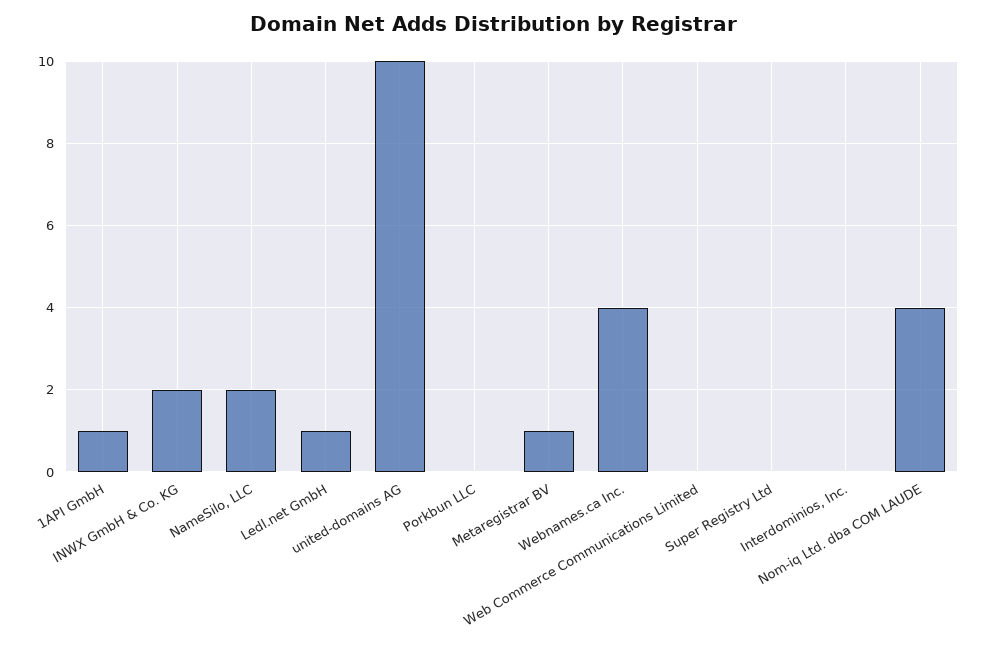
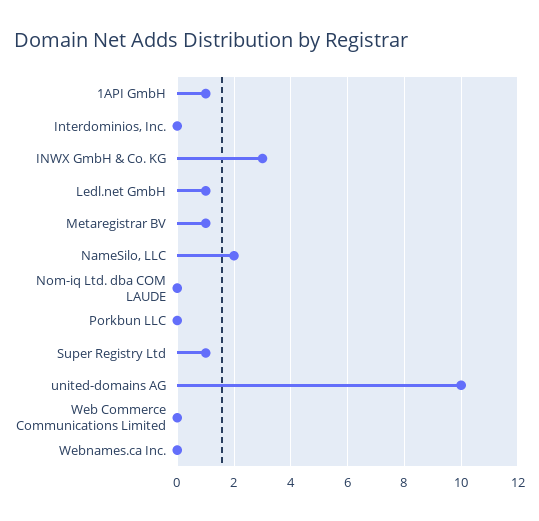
  {
    "1API GmbH": 1,
-   "INWX GmbH & Co. KG": 2,
+   "INWX GmbH & Co. KG": 3,
    "NameSilo, LLC": 2,
    "Ledl.net GmbH": 1,
    "united-domains AG": 10,
    "Porkbun LLC": 0,
    "Metaregistrar BV": 1,
-   "Webnames.ca Inc.": 4,
+   "Webnames.ca Inc.": 0,
    "Web Commerce Communications Limited": 0,
-   "Super Registry Ltd": 0,
+   "Super Registry Ltd": 1,
    "Interdominios, Inc.": 0,
-   "Nom-iq Ltd. dba COM LAUDE": 4
+   "Nom-iq Ltd. dba COM LAUDE": 0
  }

